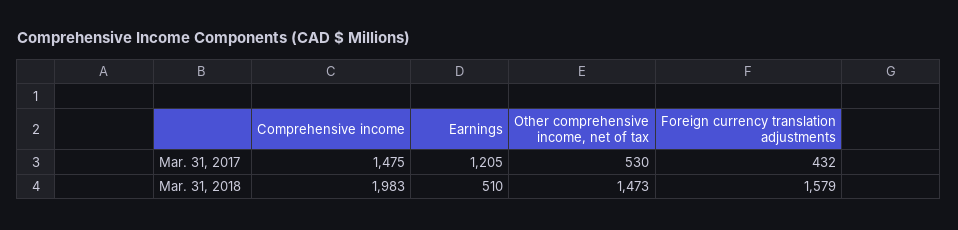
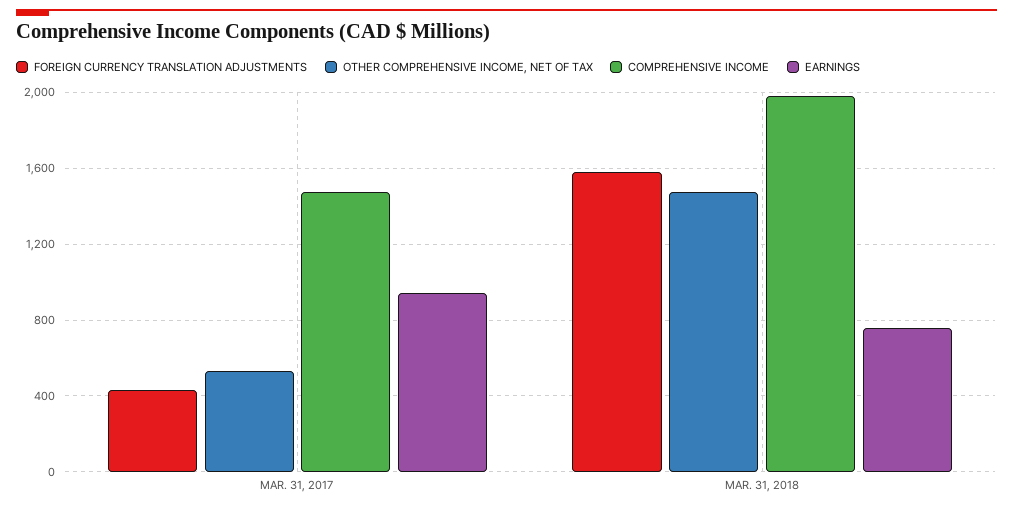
  {
    "Comprehensive income": {
      "Mar. 31, 2017": 1475,
      "Mar. 31, 2018": 1983
    },
    "Earnings": {
-     "Mar. 31, 2017": 1205,
+     "Mar. 31, 2017": 950,
-     "Mar. 31, 2018": 510
+     "Mar. 31, 2018": 750
    },
    "Other comprehensive income, net of tax": {
      "Mar. 31, 2017": 530,
      "Mar. 31, 2018": 1473
    },
    "Foreign currency translation adjustments": {
      "Mar. 31, 2017": 432,
      "Mar. 31, 2018": 1579
    }
  }

